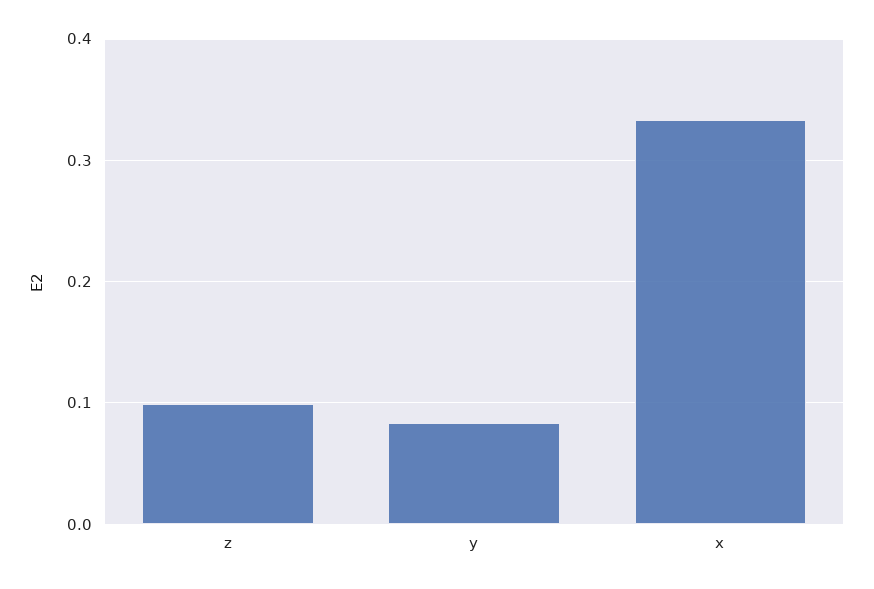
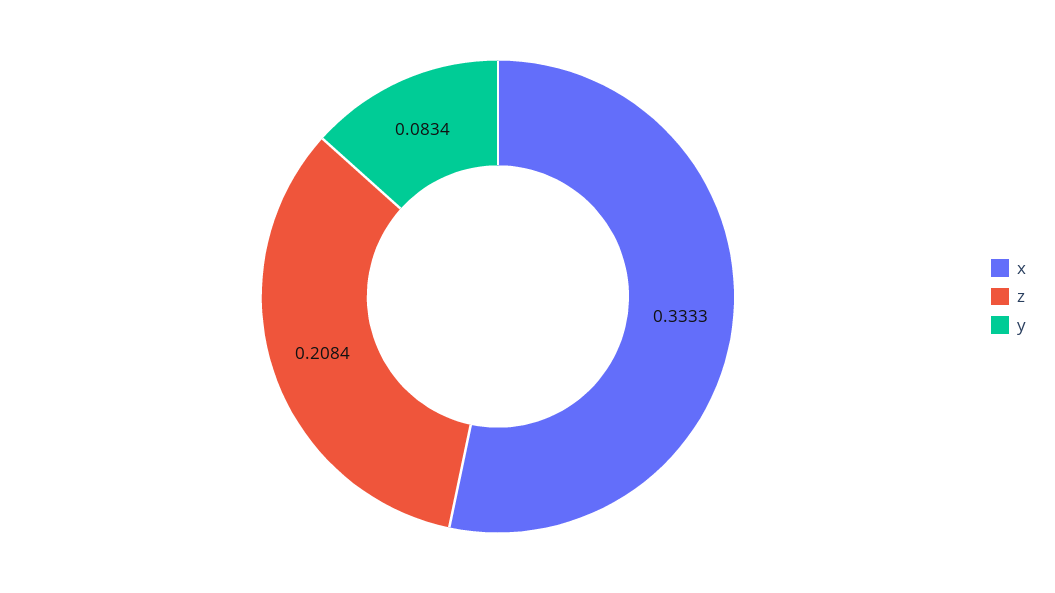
  {
-   "z": 0.1,
+   "z": 0.2084,
    "y": 0.0834,
    "x": 0.3333
  }

